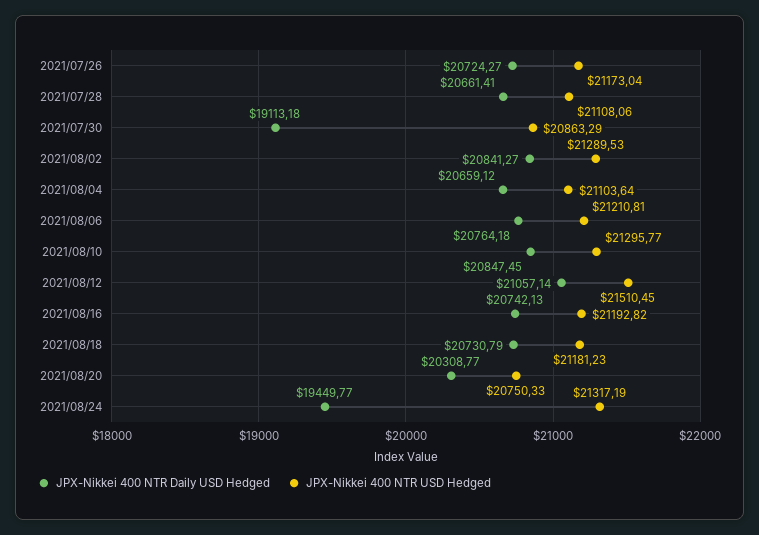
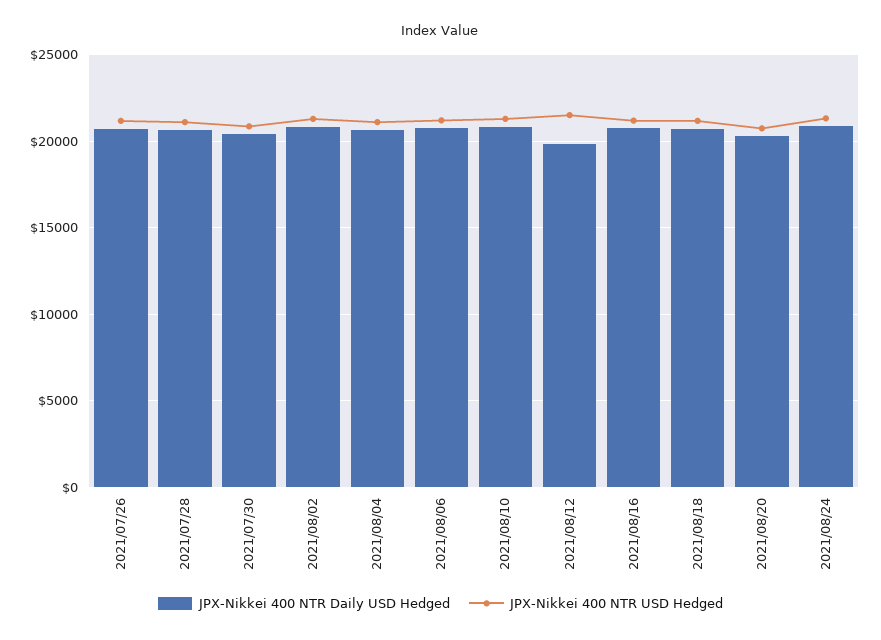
  {
    "JPX-Nikkei 400 NTR Daily USD Hedged": {
      "2021/07/26": 20724.27,
      "2021/07/28": 20661.41,
-     "2021/07/30": 19113.18,
+     "2021/07/30": 20500,
      "2021/08/02": 20841.27,
      "2021/08/04": 20659.12,
      "2021/08/06": 20764.18,
      "2021/08/10": 20847.45,
-     "2021/08/12": 21057.14,
+     "2021/08/12": 20000,
      "2021/08/16": 20742.13,
      "2021/08/18": 20730.79,
      "2021/08/20": 20308.77,
-     "2021/08/24": 19449.77
+     "2021/08/24": 21000
    },
    "JPX-Nikkei 400 NTR USD Hedged": {
      "2021/07/26": 21173.04,
      "2021/07/28": 21108.06,
      "2021/07/30": 20863.29,
      "2021/08/02": 21289.53,
      "2021/08/04": 21103.64,
      "2021/08/06": 21210.81,
      "2021/08/10": 21295.77,
      "2021/08/12": 21510.45,
      "2021/08/16": 21192.82,
      "2021/08/18": 21181.23,
      "2021/08/20": 20750.33,
      "2021/08/24": 21317.19
    }
  }

